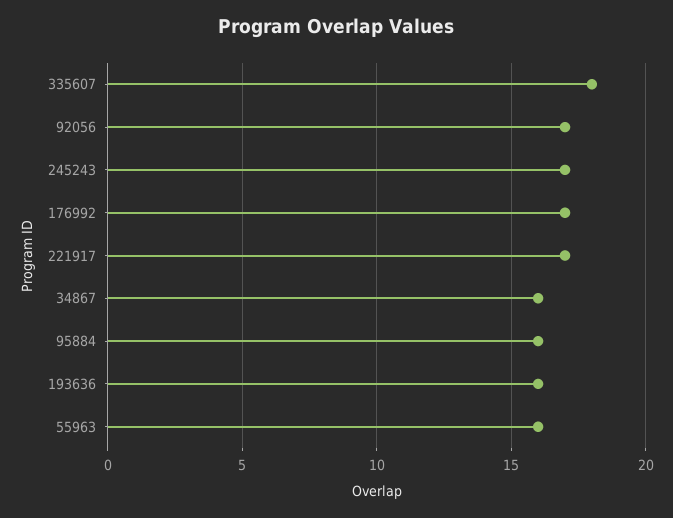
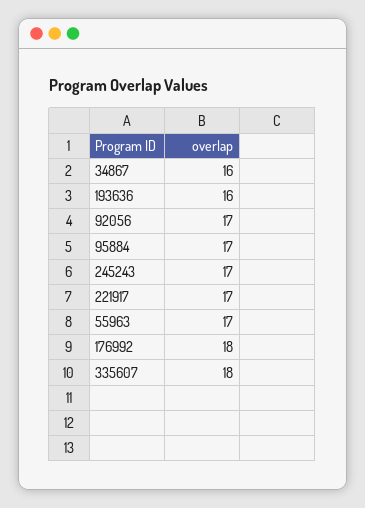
  {
    "335607": 18,
    "92056": 17,
    "245243": 17,
-   "176992": 17,
+   "176992": 18,
    "221917": 17,
    "34867": 16,
-   "95884": 16,
+   "95884": 17,
    "193636": 16,
-   "55963": 16
+   "55963": 17
  }

